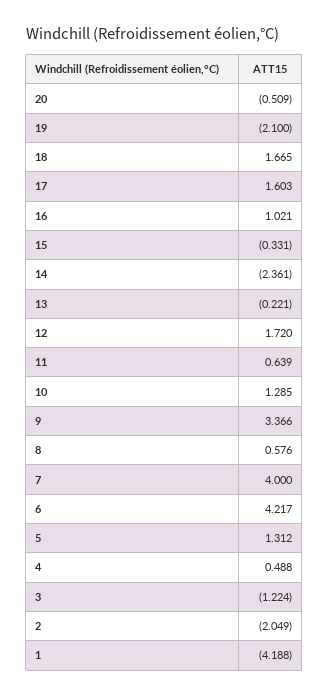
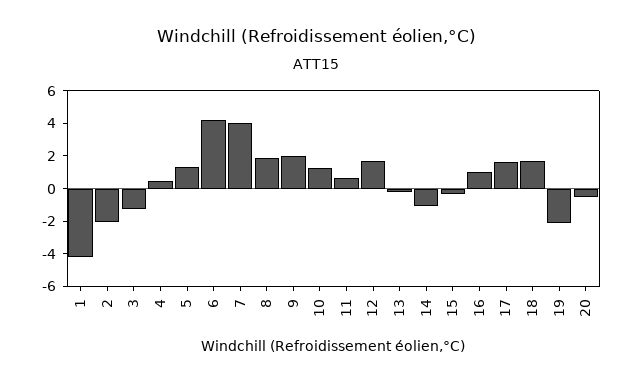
  {
    "20": -0.509,
    "19": -2.1,
    "18": 1.665,
    "17": 1.603,
    "16": 1.021,
    "15": -0.331,
-   "14": -2.361,
+   "14": -1,
    "13": -0.221,
    "12": 1.72,
    "11": 0.639,
    "10": 1.285,
-   "9": 3.366,
+   "9": 2,
-   "8": 0.576,
+   "8": 2,
    "7": 4,
    "6": 4.217,
    "5": 1.312,
    "4": 0.488,
    "3": -1.224,
    "2": -2.049,
    "1": -4.188
  }

